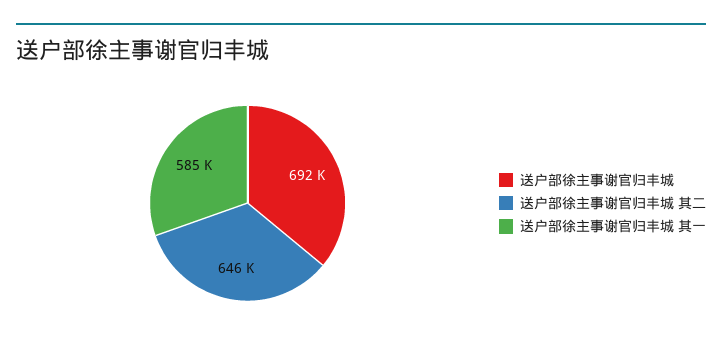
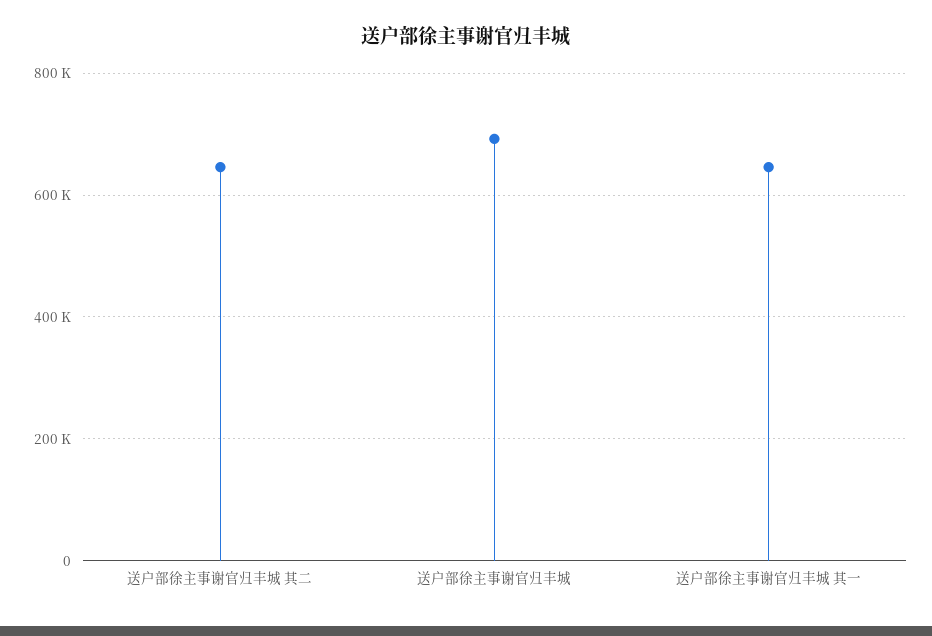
  {
    "送户部徐主事谢官归丰城": 692000,
    "送户部徐主事谢官归丰城 其二": 646000,
-   "送户部徐主事谢官归丰城 其一": 585000
+   "送户部徐主事谢官归丰城 其一": 640000
  }

